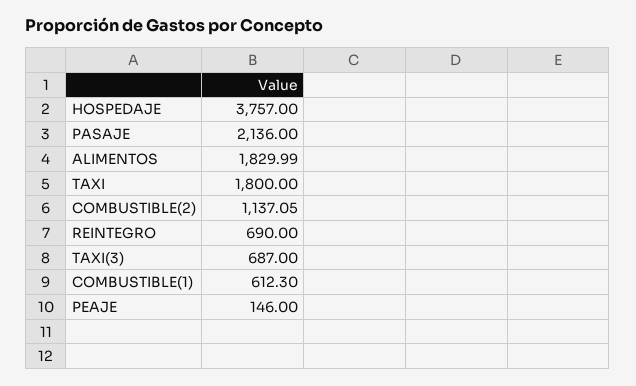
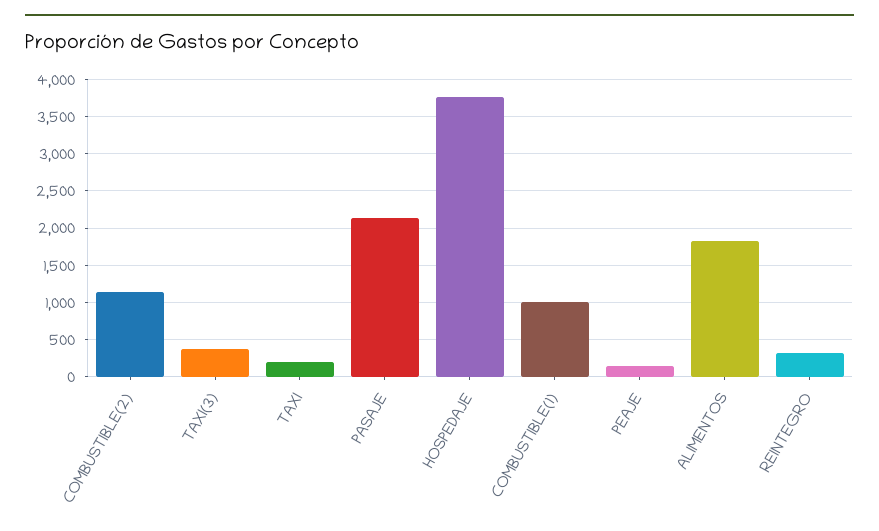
  {
    "HOSPEDAJE": 3757,
    "PASAJE": 2136,
    "ALIMENTOS": 1829.99,
-   "TAXI": 1800,
+   "TAXI": 200,
    "COMBUSTIBLE(2)": 1137.05,
-   "REINTEGRO": 690,
+   "REINTEGRO": 300,
-   "TAXI(3)": 687,
+   "TAXI(3)": 400,
-   "COMBUSTIBLE(1)": 612.3,
+   "COMBUSTIBLE(1)": 1000,
    "PEAJE": 146
  }

